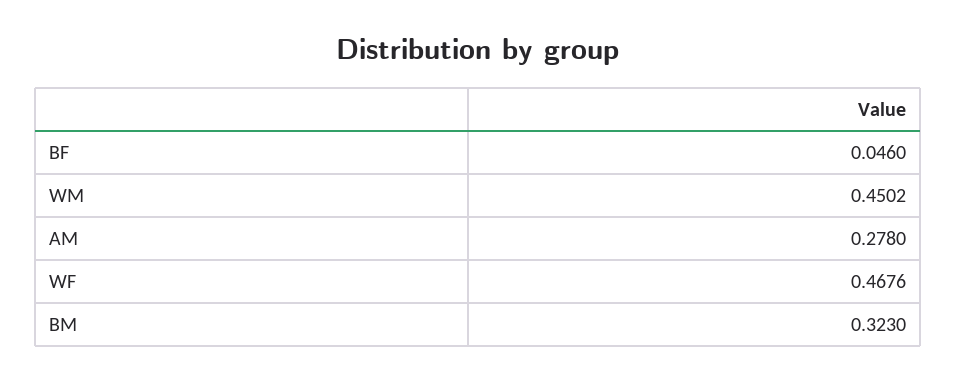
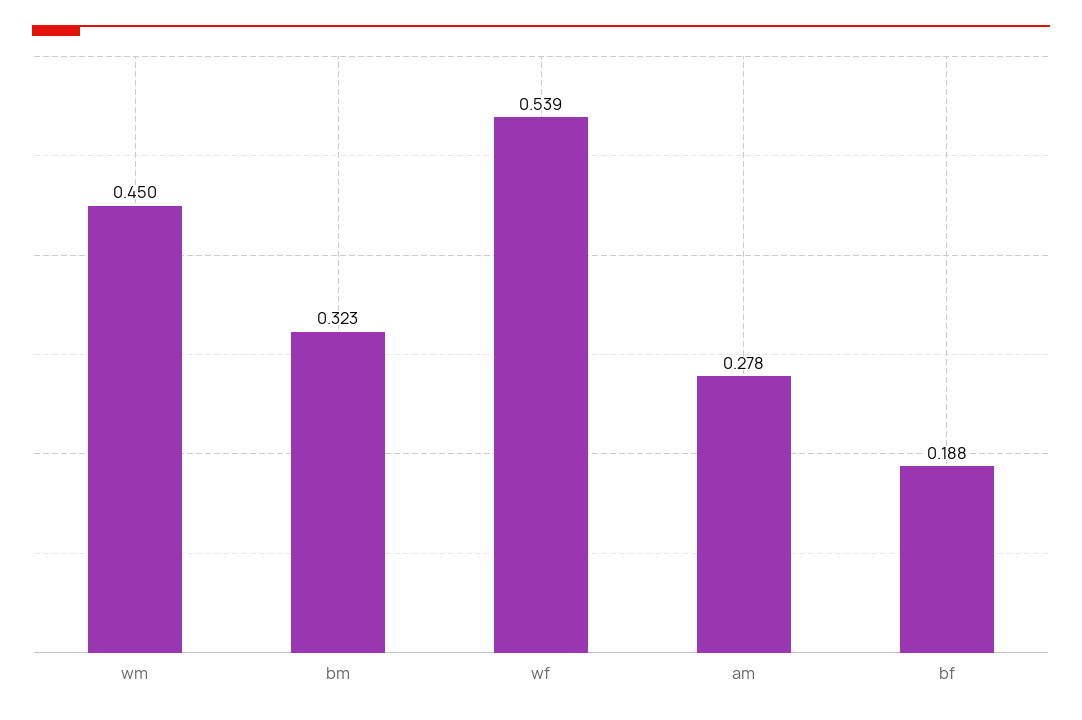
  {
-   "BF": 0.046,
+   "BF": 0.188,
    "WM": 0.4502,
    "AM": 0.278,
-   "WF": 0.4676,
+   "WF": 0.539,
    "BM": 0.323
  }

